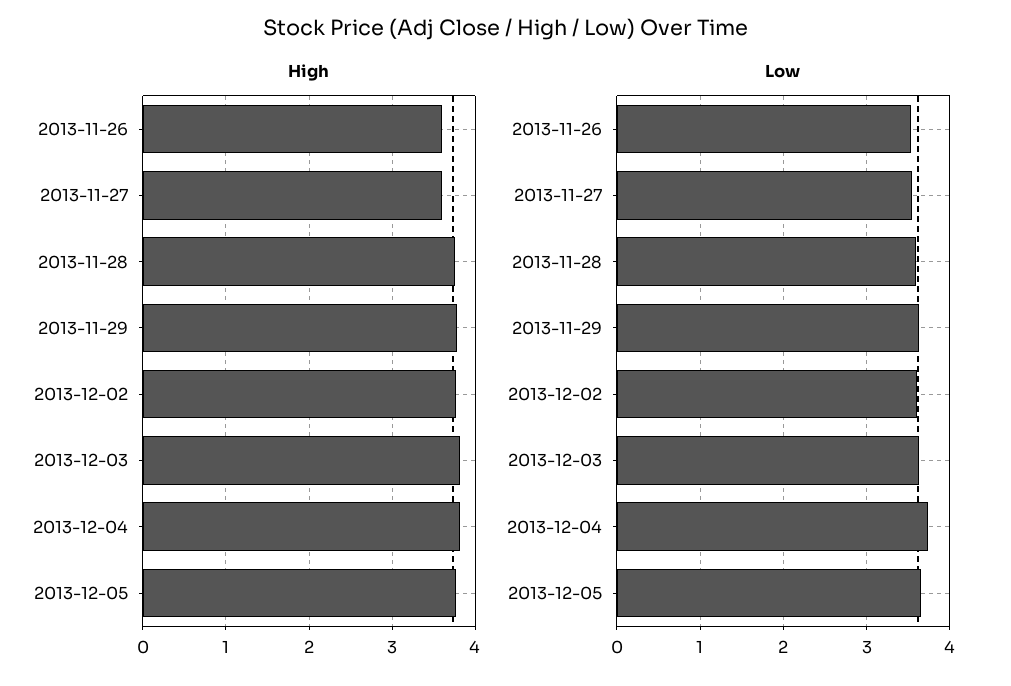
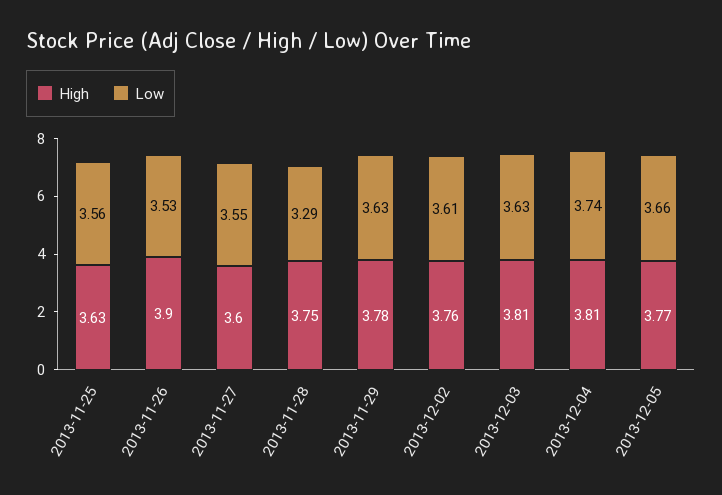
  {
    "High": {
-     "2013-11-26": 3.6,
+     "2013-11-26": 3.9,
      "2013-11-27": 3.6,
      "2013-11-28": 3.75,
      "2013-11-29": 3.78,
      "2013-12-02": 3.76,
      "2013-12-03": 3.81,
      "2013-12-04": 3.81,
-     "2013-12-05": 3.77
+     "2013-12-05": 3.77,
+     "2013-11-25": 3.63
    },
    "Low": {
      "2013-11-26": 3.53,
      "2013-11-27": 3.55,
-     "2013-11-28": 3.6,
+     "2013-11-28": 3.29,
      "2013-11-29": 3.63,
      "2013-12-02": 3.61,
      "2013-12-03": 3.63,
      "2013-12-04": 3.74,
-     "2013-12-05": 3.66
+     "2013-12-05": 3.66,
+     "2013-11-25": 3.56
    }
  }

